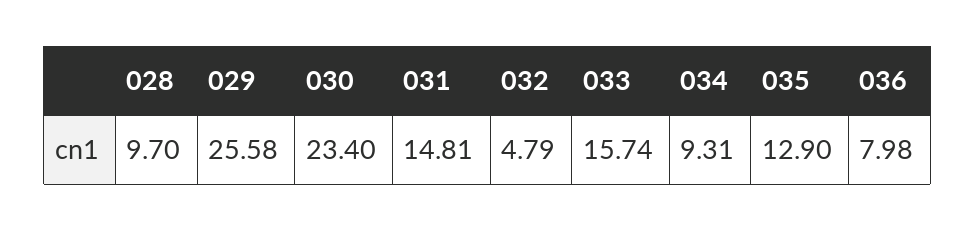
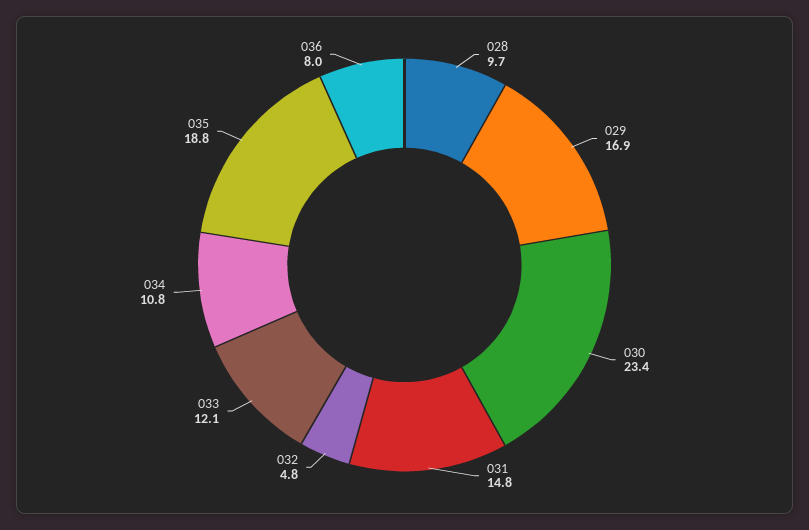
  {
    "028": 9.7,
-   "029": 25.58,
+   "029": 16.9,
    "030": 23.4,
    "031": 14.81,
    "032": 4.79,
-   "033": 15.74,
+   "033": 12.1,
-   "034": 9.31,
+   "034": 10.8,
-   "035": 12.9,
+   "035": 18.8,
    "036": 7.98
  }

